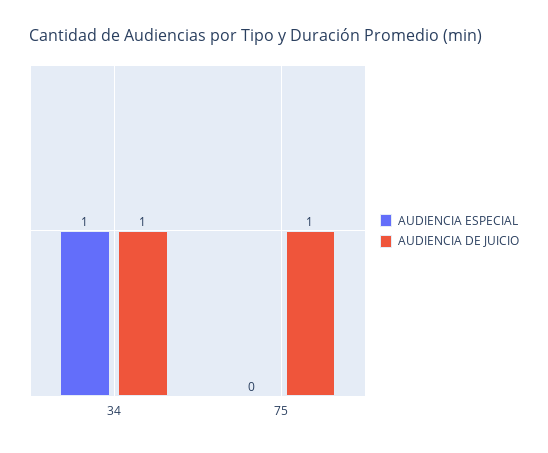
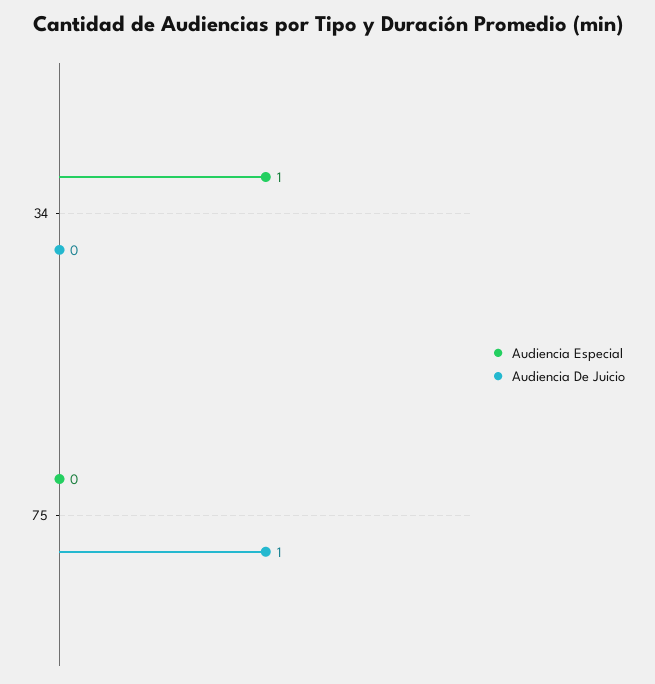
  {
    "AUDIENCIA ESPECIAL": {
      "34": 1,
      "75": 0
    },
    "AUDIENCIA DE JUICIO": {
-     "34": 1,
+     "34": 0,
      "75": 1
    }
  }

